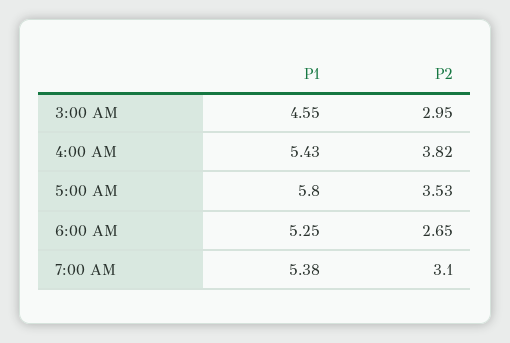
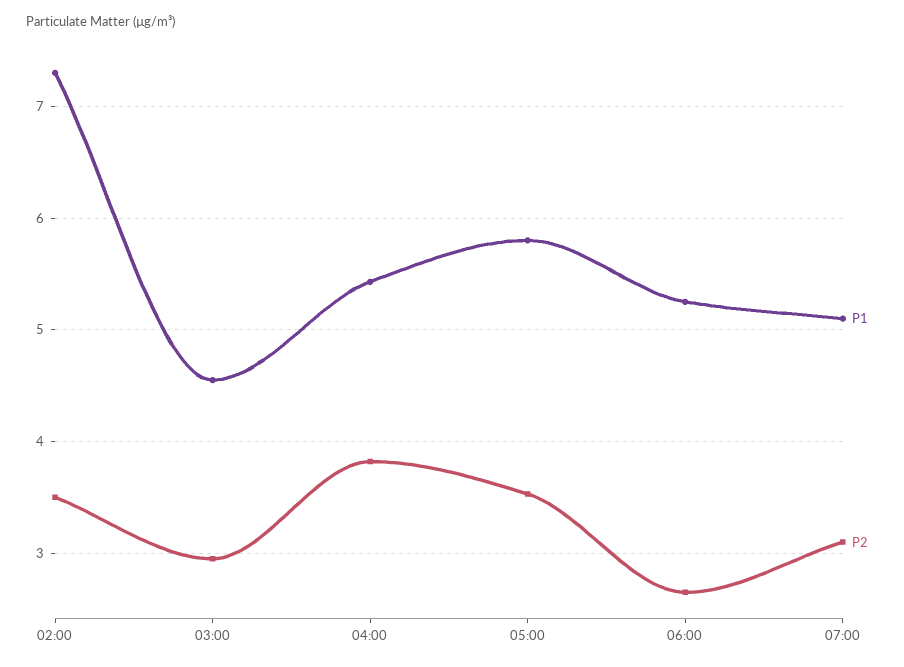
  {
    "P1": {
      "3:00 AM": 4.55,
      "4:00 AM": 5.43,
      "5:00 AM": 5.8,
      "6:00 AM": 5.25,
-     "7:00 AM": 5.38
+     "7:00 AM": 5.1,
+     "02:00": 7.3
    },
    "P2": {
      "3:00 AM": 2.95,
      "4:00 AM": 3.82,
      "5:00 AM": 3.53,
      "6:00 AM": 2.65,
-     "7:00 AM": 3.1
+     "7:00 AM": 3.1,
+     "02:00": 3.5
    }
  }

